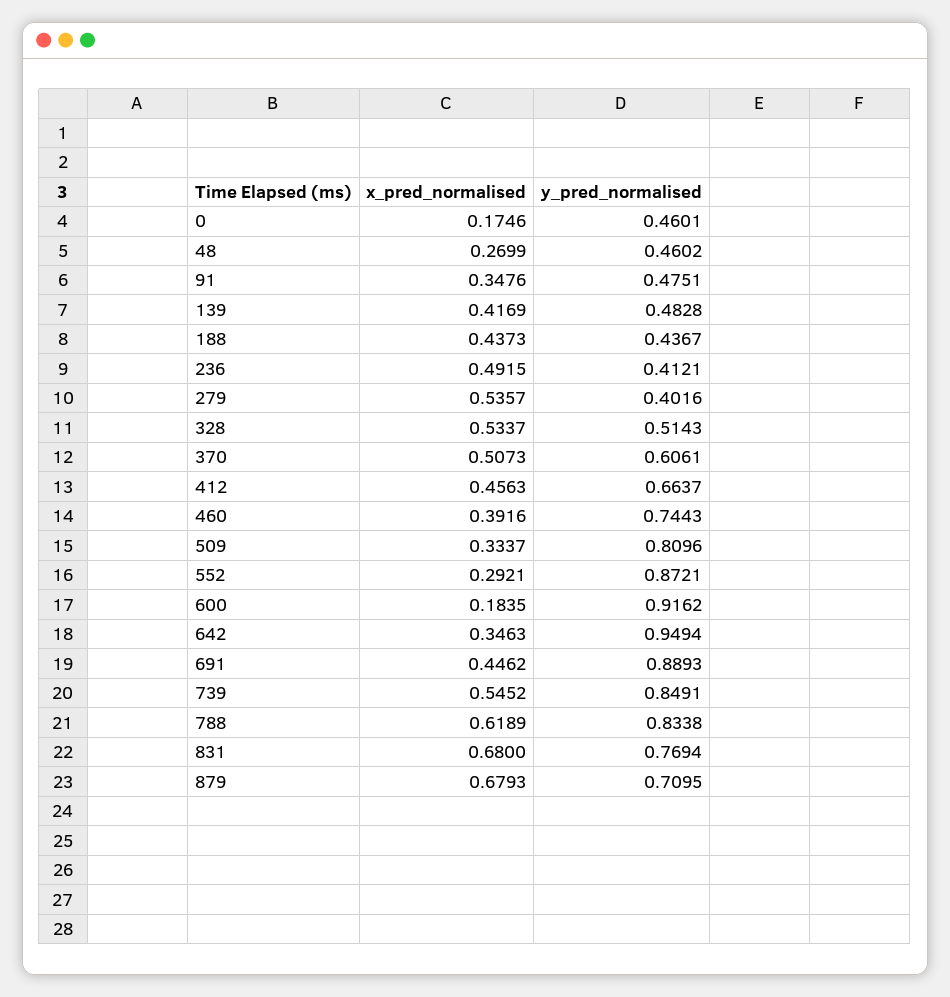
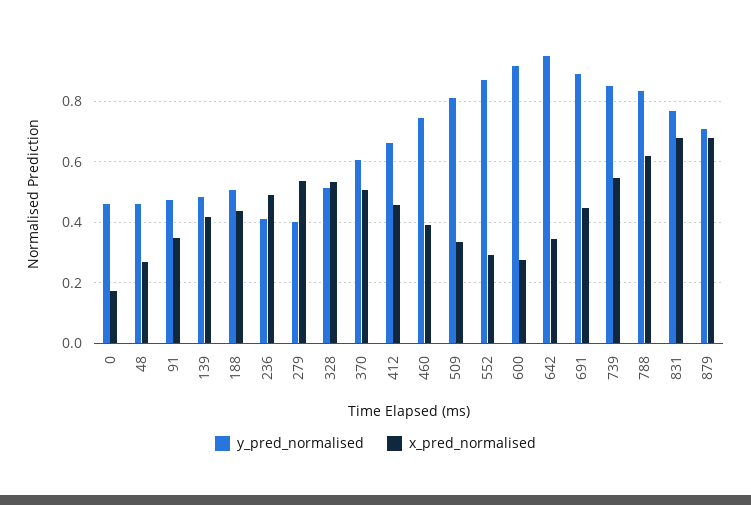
  {
    "x_pred_normalised": {
      "0": 0.1746,
      "48": 0.2699,
      "91": 0.3476,
      "139": 0.4169,
      "188": 0.4373,
      "236": 0.4915,
      "279": 0.5357,
      "328": 0.5337,
      "370": 0.5073,
      "412": 0.4563,
      "460": 0.3916,
      "509": 0.3337,
      "552": 0.2921,
-     "600": 0.1835,
+     "600": 0.28,
      "642": 0.3463,
      "691": 0.4462,
      "739": 0.5452,
      "788": 0.6189,
      "831": 0.68,
      "879": 0.6793
    },
    "y_pred_normalised": {
      "0": 0.4601,
      "48": 0.4602,
      "91": 0.4751,
      "139": 0.4828,
-     "188": 0.4367,
+     "188": 0.5,
      "236": 0.4121,
      "279": 0.4016,
      "328": 0.5143,
      "370": 0.6061,
      "412": 0.6637,
      "460": 0.7443,
      "509": 0.8096,
      "552": 0.8721,
      "600": 0.9162,
      "642": 0.9494,
      "691": 0.8893,
      "739": 0.8491,
      "788": 0.8338,
      "831": 0.7694,
      "879": 0.7095
    }
  }

